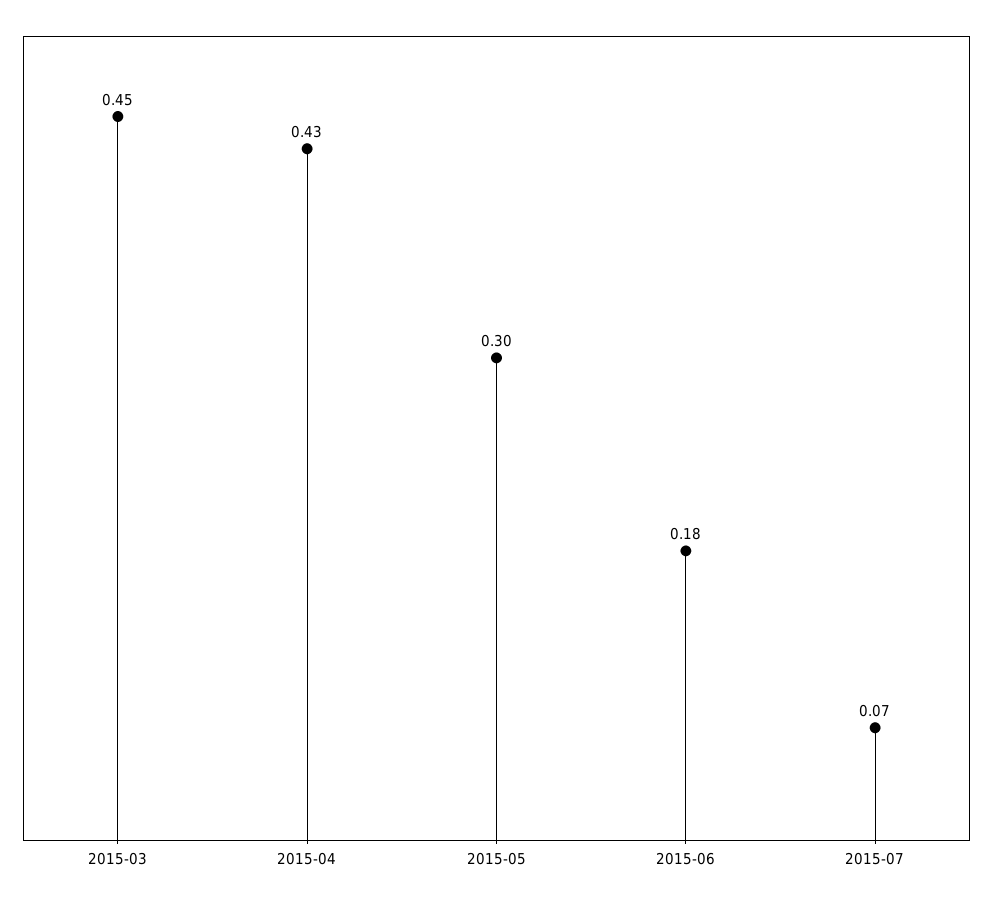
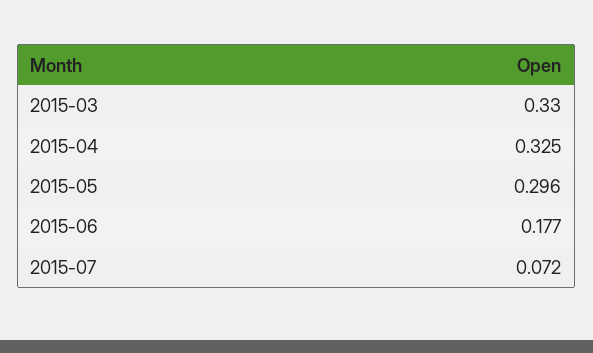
  {
-   "2015-03": 0.45,
+   "2015-03": 0.33,
-   "2015-04": 0.43,
+   "2015-04": 0.325,
    "2015-05": 0.296,
    "2015-06": 0.177,
    "2015-07": 0.072
  }

